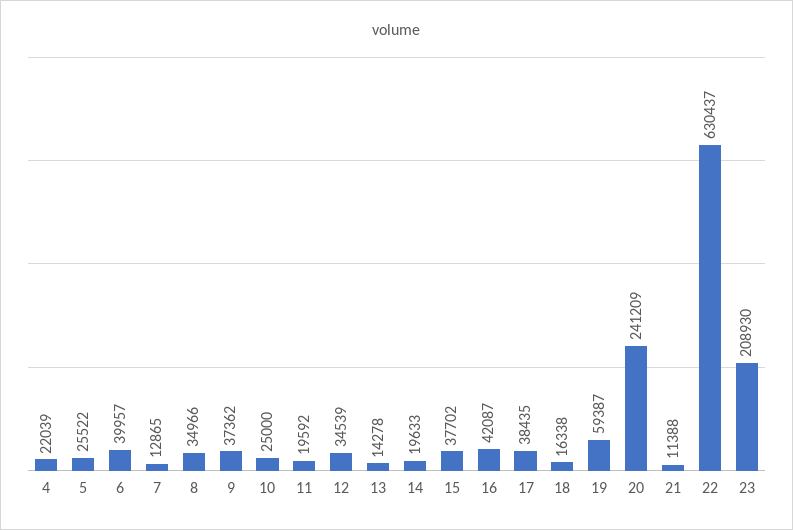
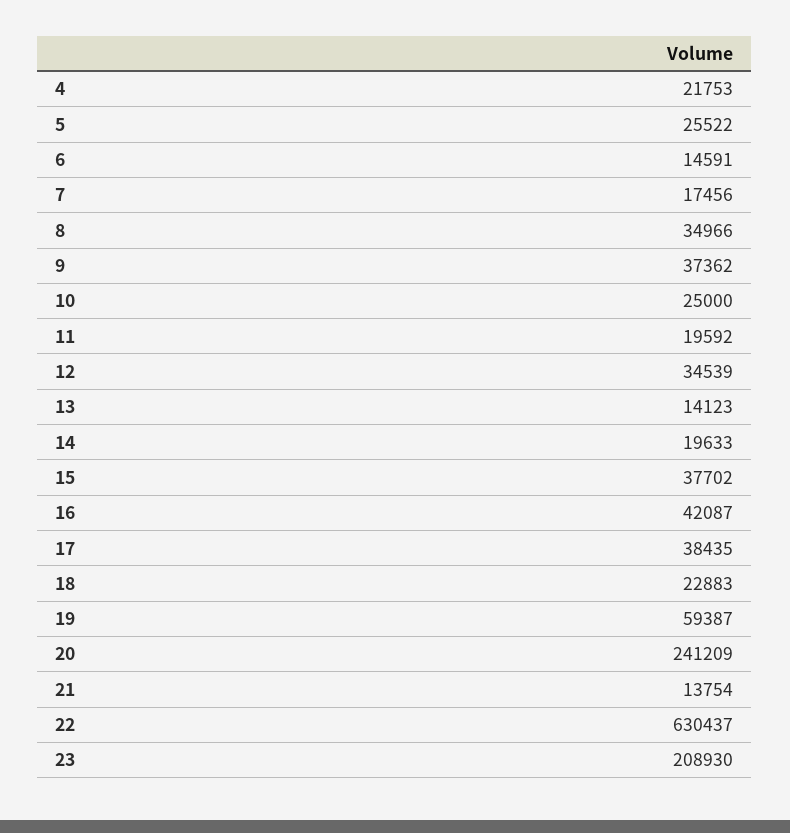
  {
-   "4": 22039,
+   "4": 21753,
    "5": 25522,
-   "6": 39957,
+   "6": 14591,
-   "7": 12865,
+   "7": 17456,
    "8": 34966,
    "9": 37362,
    "10": 25000,
    "11": 19592,
    "12": 34539,
-   "13": 14278,
+   "13": 14123,
    "14": 19633,
    "15": 37702,
    "16": 42087,
    "17": 38435,
-   "18": 16338,
+   "18": 22883,
    "19": 59387,
    "20": 241209,
-   "21": 11388,
+   "21": 13754,
    "22": 630437,
    "23": 208930
  }

